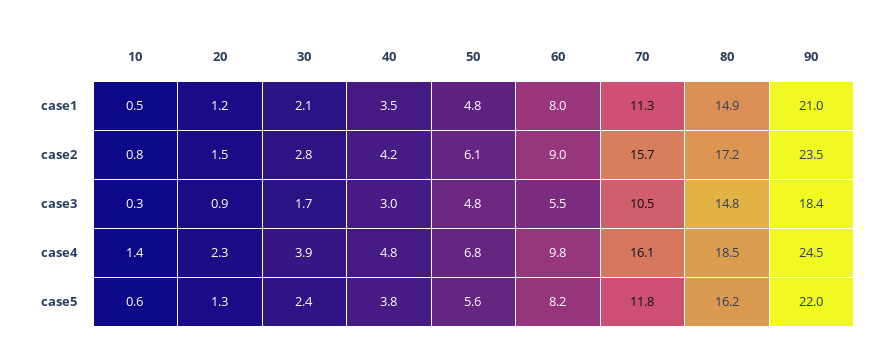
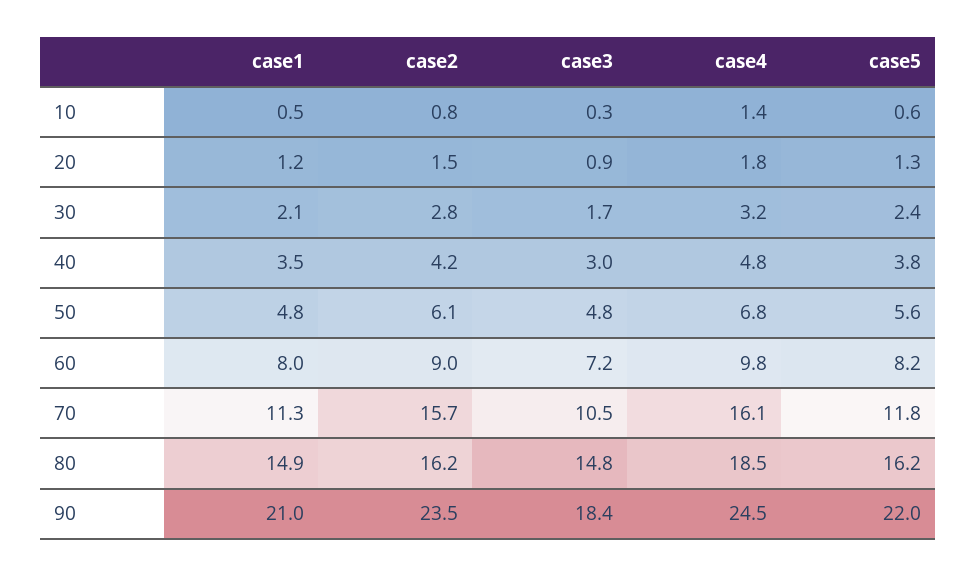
  {
    "10": {
      "case1": 0.5,
      "case2": 0.8,
      "case3": 0.3,
      "case4": 1.4,
      "case5": 0.6
    },
    "20": {
      "case1": 1.2,
      "case2": 1.5,
      "case3": 0.9,
-     "case4": 2.3,
+     "case4": 1.8,
      "case5": 1.3
    },
    "30": {
      "case1": 2.1,
      "case2": 2.8,
      "case3": 1.7,
-     "case4": 3.9,
+     "case4": 3.2,
      "case5": 2.4
    },
    "40": {
      "case1": 3.5,
      "case2": 4.2,
      "case3": 3,
      "case4": 4.8,
      "case5": 3.8
    },
    "50": {
      "case1": 4.8,
      "case2": 6.1,
      "case3": 4.8,
      "case4": 6.8,
      "case5": 5.6
    },
    "60": {
      "case1": 8,
      "case2": 9,
-     "case3": 5.5,
+     "case3": 7.2,
      "case4": 9.8,
      "case5": 8.2
    },
    "70": {
      "case1": 11.3,
      "case2": 15.7,
      "case3": 10.5,
      "case4": 16.1,
      "case5": 11.8
    },
    "80": {
      "case1": 14.9,
-     "case2": 17.2,
+     "case2": 16.2,
      "case3": 14.8,
      "case4": 18.5,
      "case5": 16.2
    },
    "90": {
      "case1": 21,
      "case2": 23.5,
      "case3": 18.4,
      "case4": 24.5,
      "case5": 22
    }
  }

